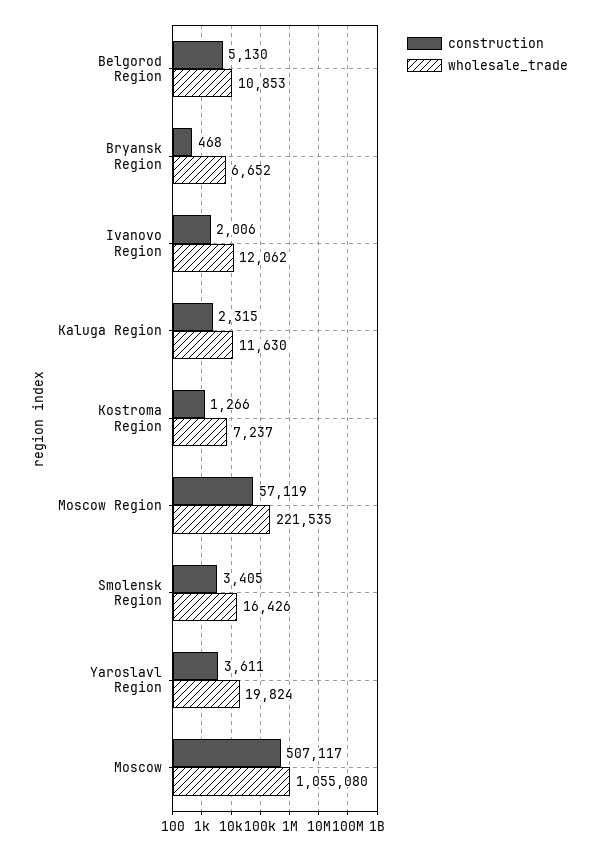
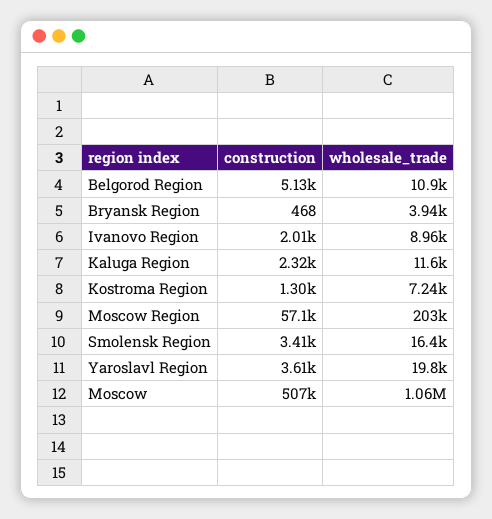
  {
    "construction": {
      "Belgorod Region": 5130,
      "Bryansk Region": 468,
      "Ivanovo Region": 2006,
      "Kaluga Region": 2315,
-     "Kostroma Region": 1266,
+     "Kostroma Region": 1300,
      "Moscow Region": 57119,
      "Smolensk Region": 3405,
      "Yaroslavl Region": 3611,
      "Moscow": 507117
    },
    "wholesale_trade": {
      "Belgorod Region": 10853,
-     "Bryansk Region": 6652,
+     "Bryansk Region": 3940,
-     "Ivanovo Region": 12062,
+     "Ivanovo Region": 8960,
      "Kaluga Region": 11630,
      "Kostroma Region": 7237,
-     "Moscow Region": 221535,
+     "Moscow Region": 203000,
      "Smolensk Region": 16426,
      "Yaroslavl Region": 19824,
      "Moscow": 1055080
    }
  }

